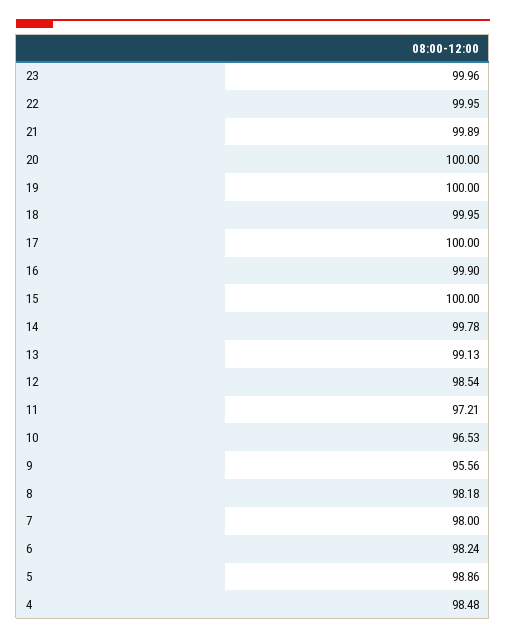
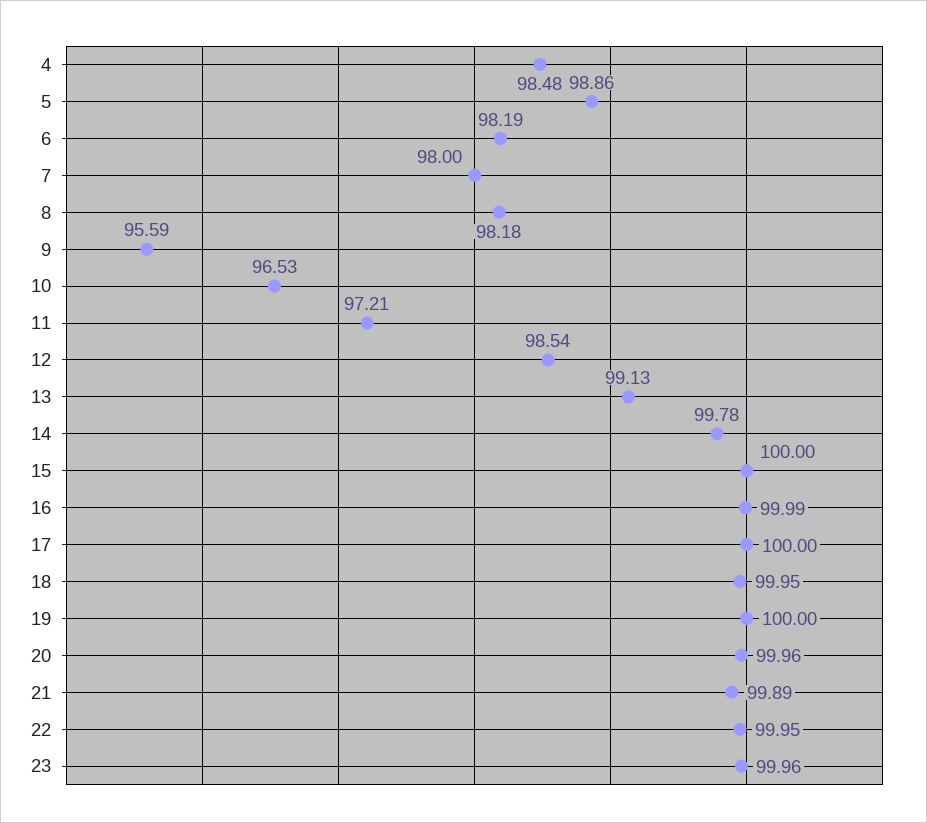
  {
    "23": 99.96,
    "22": 99.95,
    "21": 99.89,
-   "20": 100,
+   "20": 99.96,
    "19": 100,
    "18": 99.95,
    "17": 100,
-   "16": 99.9,
+   "16": 99.99,
    "15": 100,
    "14": 99.78,
    "13": 99.13,
    "12": 98.54,
    "11": 97.21,
    "10": 96.53,
-   "9": 95.56,
+   "9": 95.59,
    "8": 98.18,
    "7": 98,
-   "6": 98.24,
+   "6": 98.19,
    "5": 98.86,
    "4": 98.48
  }

